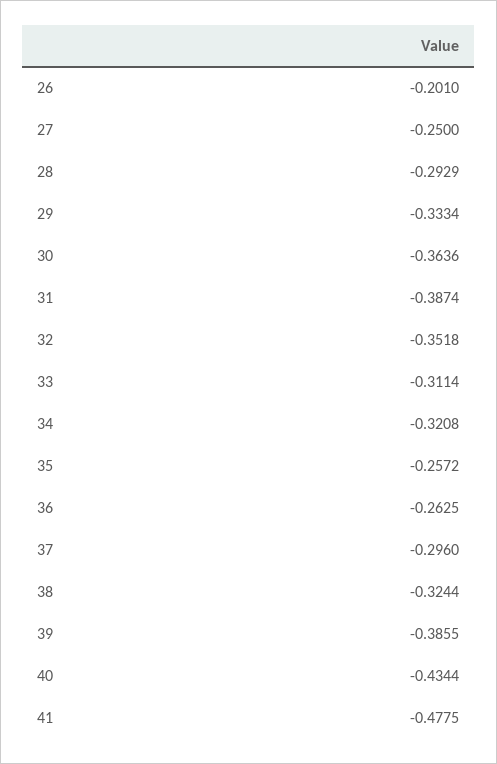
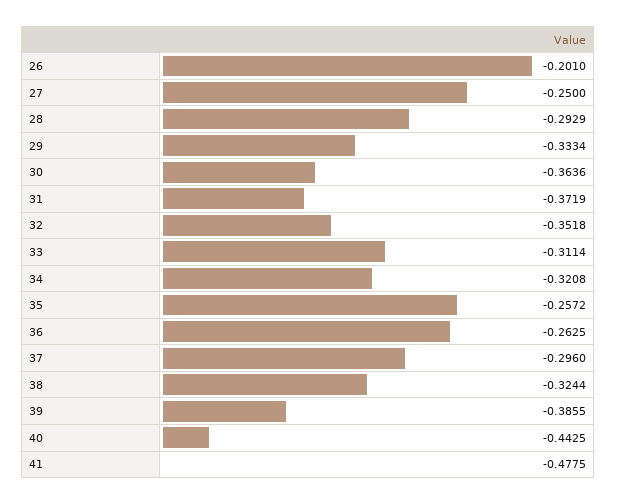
  {
    "26": -0.201,
    "27": -0.25,
    "28": -0.2929,
    "29": -0.3334,
    "30": -0.3636,
-   "31": -0.3874,
+   "31": -0.3719,
    "32": -0.3518,
    "33": -0.3114,
    "34": -0.3208,
    "35": -0.2572,
    "36": -0.2625,
    "37": -0.296,
    "38": -0.3244,
    "39": -0.3855,
-   "40": -0.4344,
+   "40": -0.4425,
    "41": -0.4775
  }

